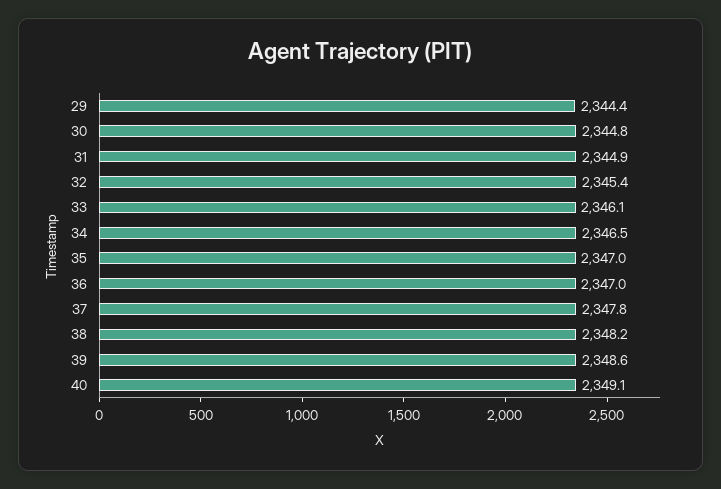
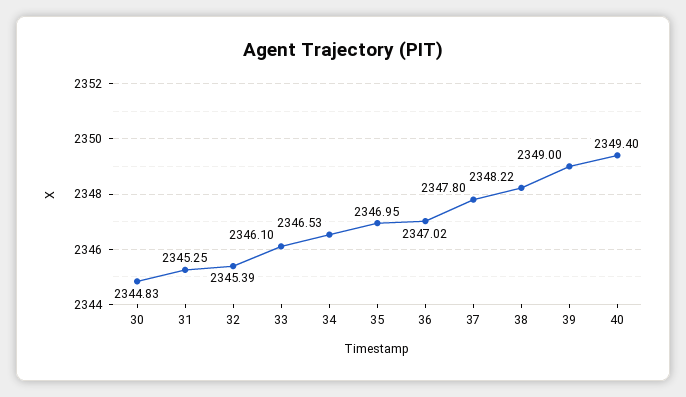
  {
-   "29": 2344.4,
    "30": 2344.83,
-   "31": 2344.9,
+   "31": 2345.25,
    "32": 2345.39,
    "33": 2346.1,
    "34": 2346.53,
    "35": 2346.95,
    "36": 2347.02,
    "37": 2347.8,
    "38": 2348.22,
-   "39": 2348.6,
+   "39": 2349,
-   "40": 2349.1
+   "40": 2349.4
  }

